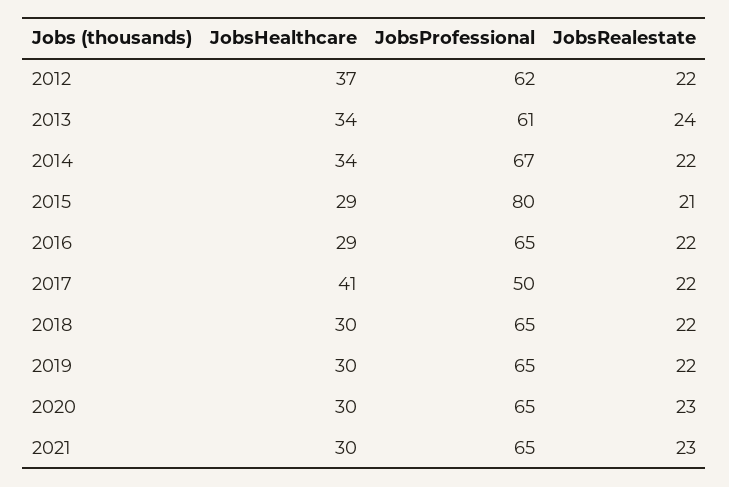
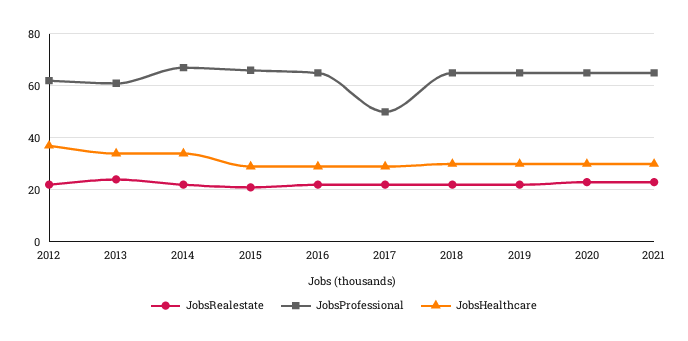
  {
    "JobsHealthcare": {
      "2012": 37,
      "2013": 34,
      "2014": 34,
      "2015": 29,
      "2016": 29,
-     "2017": 41,
+     "2017": 30,
      "2018": 30,
      "2019": 30,
      "2020": 30,
      "2021": 30
    },
    "JobsProfessional": {
      "2012": 62,
      "2013": 61,
      "2014": 67,
-     "2015": 80,
+     "2015": 65,
      "2016": 65,
      "2017": 50,
      "2018": 65,
      "2019": 65,
      "2020": 65,
      "2021": 65
    },
    "JobsRealestate": {
      "2012": 22,
      "2013": 24,
      "2014": 22,
      "2015": 21,
      "2016": 22,
      "2017": 22,
      "2018": 22,
      "2019": 22,
      "2020": 23,
      "2021": 23
    }
  }

